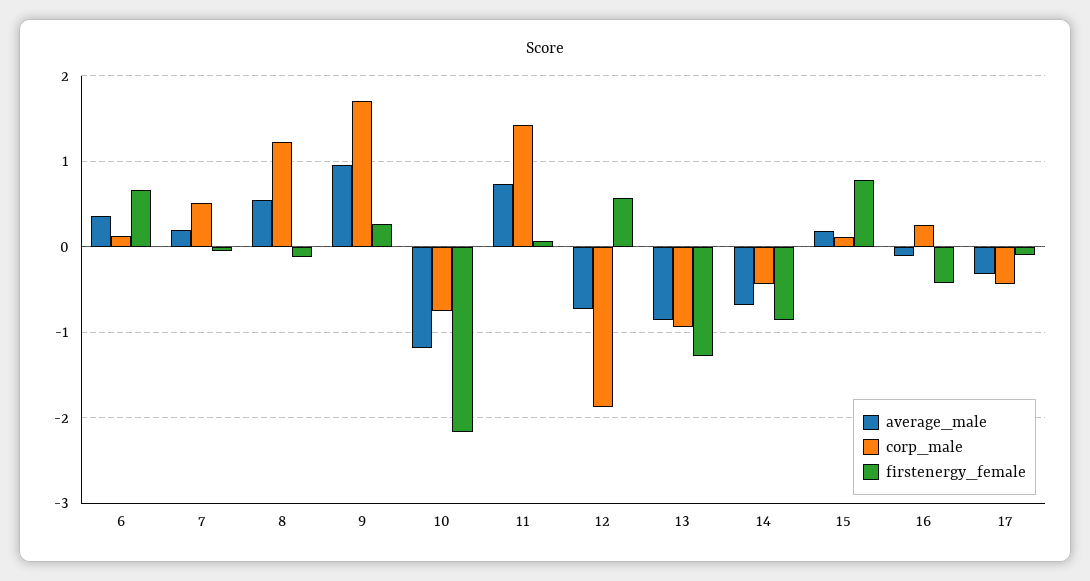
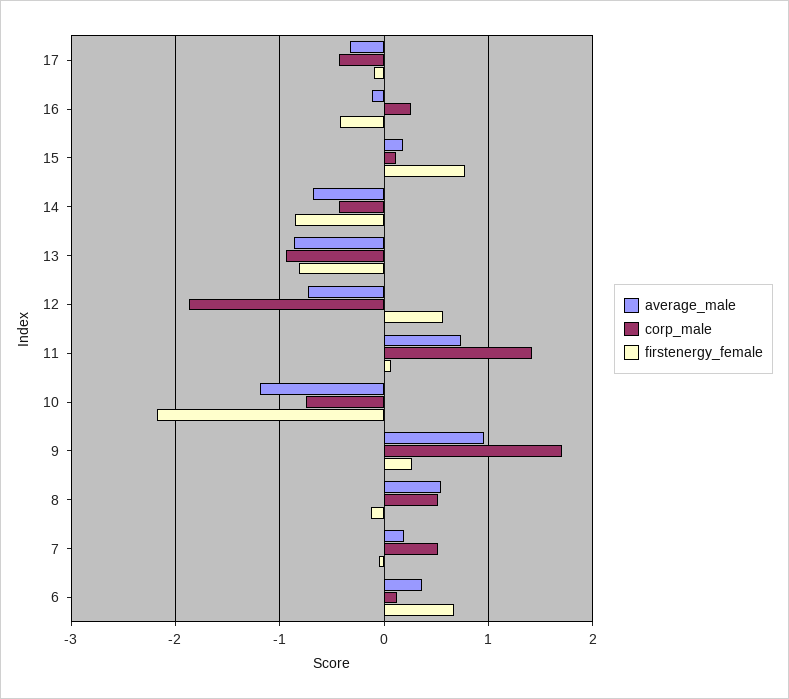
  {
    "average_male": {
      "6": 0.4,
      "7": 0.2,
      "8": 0.5,
      "9": 1,
      "10": -1.2,
      "11": 0.7,
      "12": -0.7,
      "13": -0.9,
      "14": -0.7,
      "15": 0.2,
      "16": -0.1,
      "17": -0.3
    },
    "corp_male": {
      "6": 0.1,
      "7": 0.5,
-     "8": 1.2,
+     "8": 0.5,
      "9": 1.7,
      "10": -0.8,
      "11": 1.4,
      "12": -1.9,
      "13": -0.9,
      "14": -0.4,
      "15": 0.1,
      "16": 0.3,
      "17": -0.4
    },
    "firstenergy_female": {
      "6": 0.7,
      "7": 0,
      "8": -0.1,
      "9": 0.3,
      "10": -2.2,
      "11": 0.1,
      "12": 0.6,
-     "13": -1.3,
+     "13": -0.8,
      "14": -0.9,
      "15": 0.8,
      "16": -0.4,
      "17": -0.1
    }
  }

